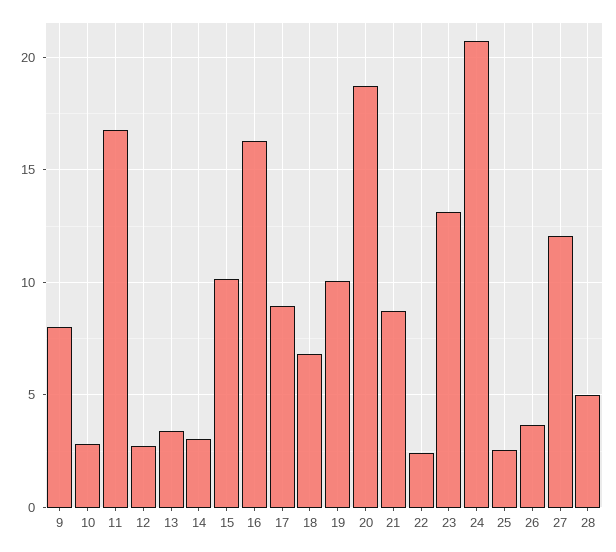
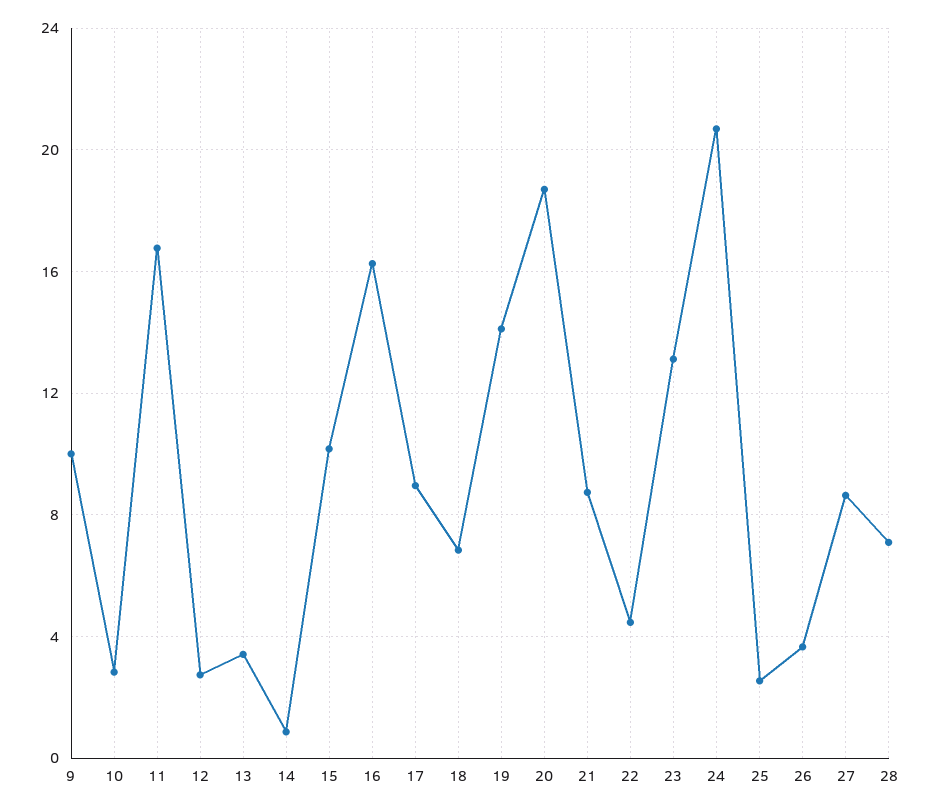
  {
-   "9": 8,
+   "9": 10,
    "10": 3,
    "11": 17,
    "12": 2.5,
    "13": 3.5,
-   "14": 3,
+   "14": 1,
    "15": 10,
    "16": 16.5,
    "17": 9,
    "18": 7,
-   "19": 10,
+   "19": 14,
    "20": 18.5,
    "21": 8.5,
-   "22": 2.5,
+   "22": 4.5,
    "23": 13,
    "24": 20.5,
    "25": 2.5,
    "26": 3.5,
-   "27": 12,
+   "27": 8.5,
-   "28": 5
+   "28": 7
  }

